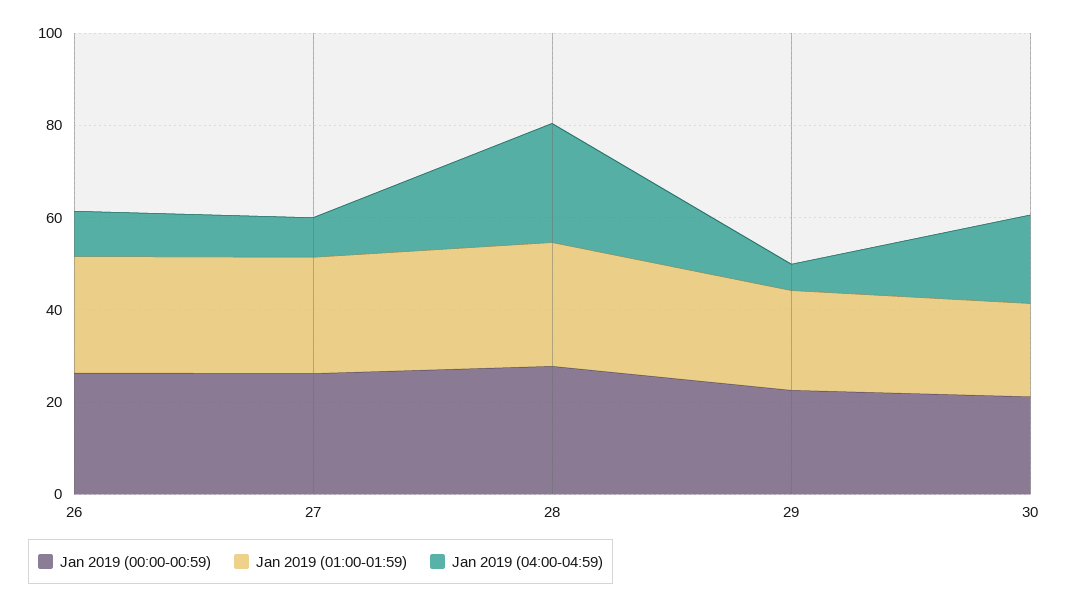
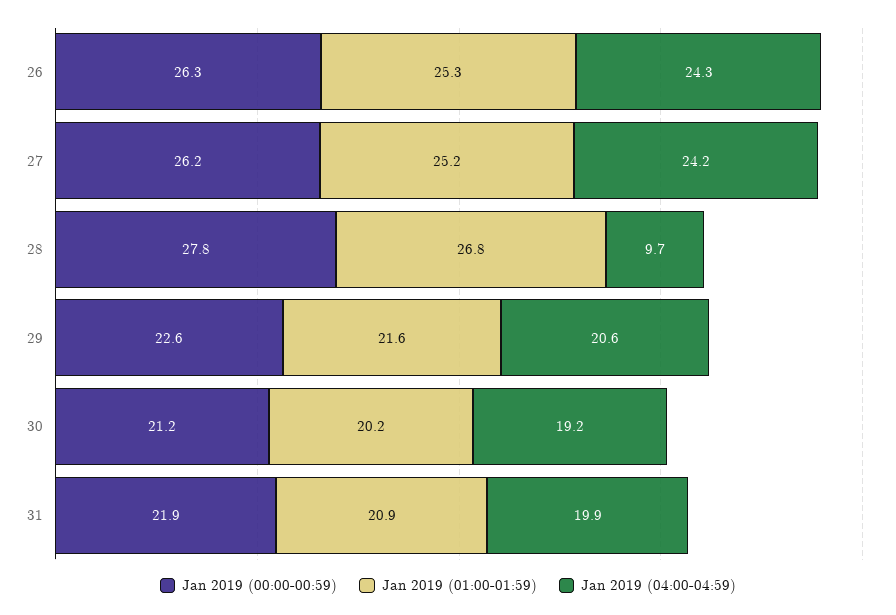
  {
    "Jan 2019 (00:00-00:59)": {
      "26": 26.3,
      "27": 26.2,
      "28": 27.8,
      "29": 22.6,
-     "30": 21.2
+     "30": 21.2,
+     "31": 21.9
    },
    "Jan 2019 (01:00-01:59)": {
      "26": 25.3,
      "27": 25.2,
      "28": 26.8,
      "29": 21.6,
-     "30": 20.2
+     "30": 20.2,
+     "31": 20.9
    },
    "Jan 2019 (04:00-04:59)": {
-     "26": 10,
+     "26": 24.3,
-     "27": 10,
+     "27": 24.2,
-     "28": 25,
+     "28": 9.7,
-     "29": 5,
+     "29": 20.6,
-     "30": 19.2
+     "30": 19.2,
+     "31": 19.9
    }
  }

